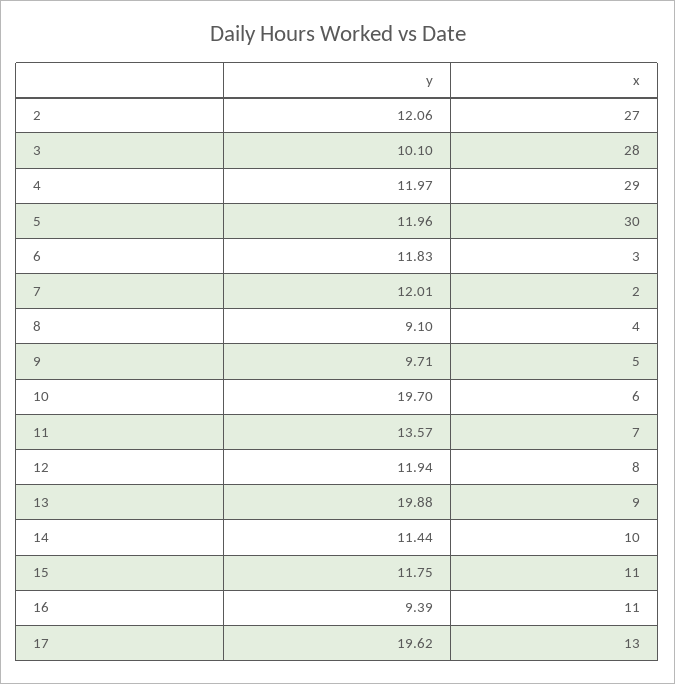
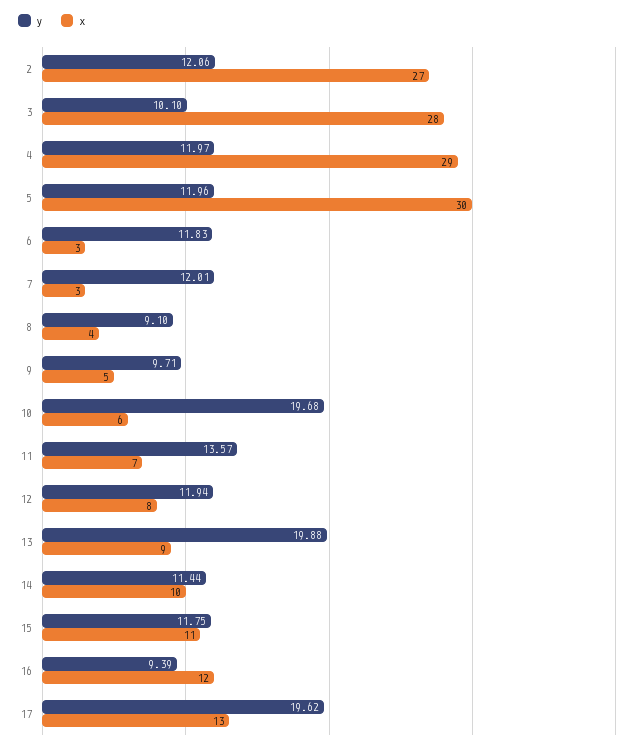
  {
    "y": {
      "2": 12.06,
      "3": 10.1,
      "4": 11.97,
      "5": 11.96,
      "6": 11.83,
      "7": 12.01,
      "8": 9.1,
      "9": 9.71,
-     "10": 19.7,
+     "10": 19.68,
      "11": 13.57,
      "12": 11.94,
      "13": 19.88,
      "14": 11.44,
      "15": 11.75,
      "16": 9.39,
      "17": 19.62
    },
    "x": {
      "2": 27,
      "3": 28,
      "4": 29,
      "5": 30,
      "6": 3,
-     "7": 2,
+     "7": 3,
      "8": 4,
      "9": 5,
      "10": 6,
      "11": 7,
      "12": 8,
      "13": 9,
      "14": 10,
      "15": 11,
-     "16": 11,
+     "16": 12,
      "17": 13
    }
  }

